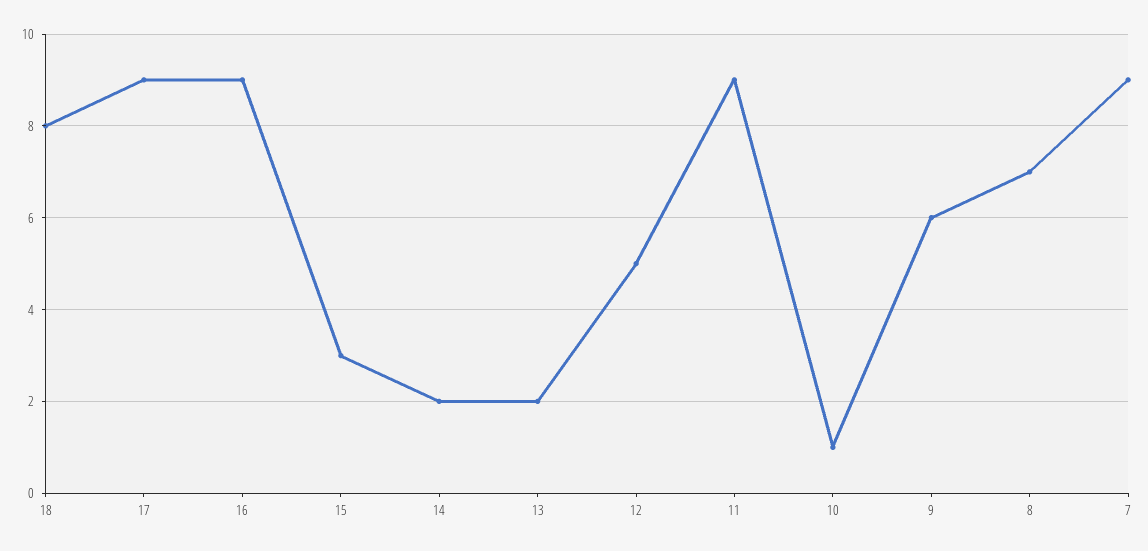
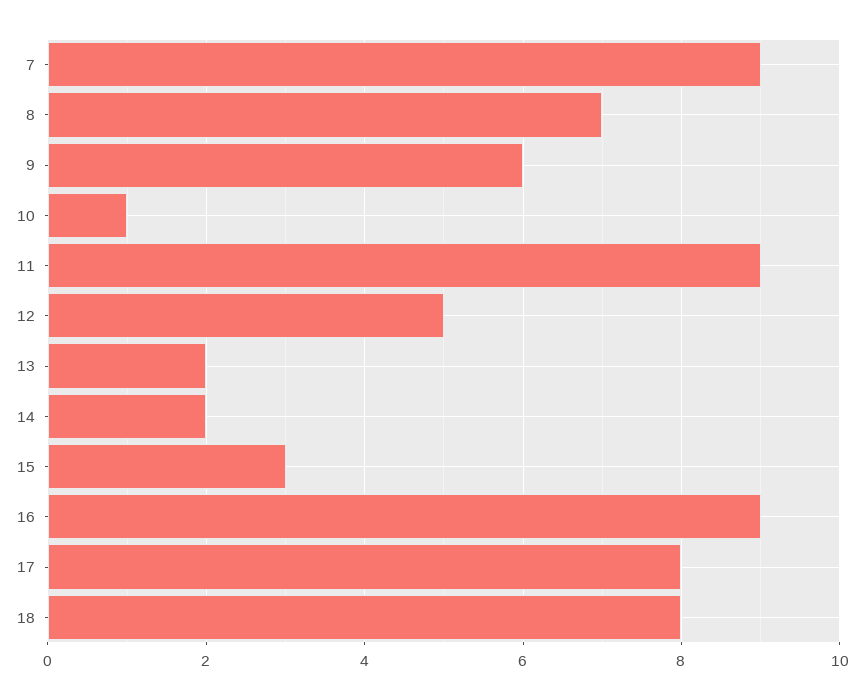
  {
    "18": 8,
-   "17": 9,
+   "17": 8,
    "16": 9,
    "15": 3,
    "14": 2,
    "13": 2,
    "12": 5,
    "11": 9,
    "10": 1,
    "9": 6,
    "8": 7,
    "7": 9
  }

